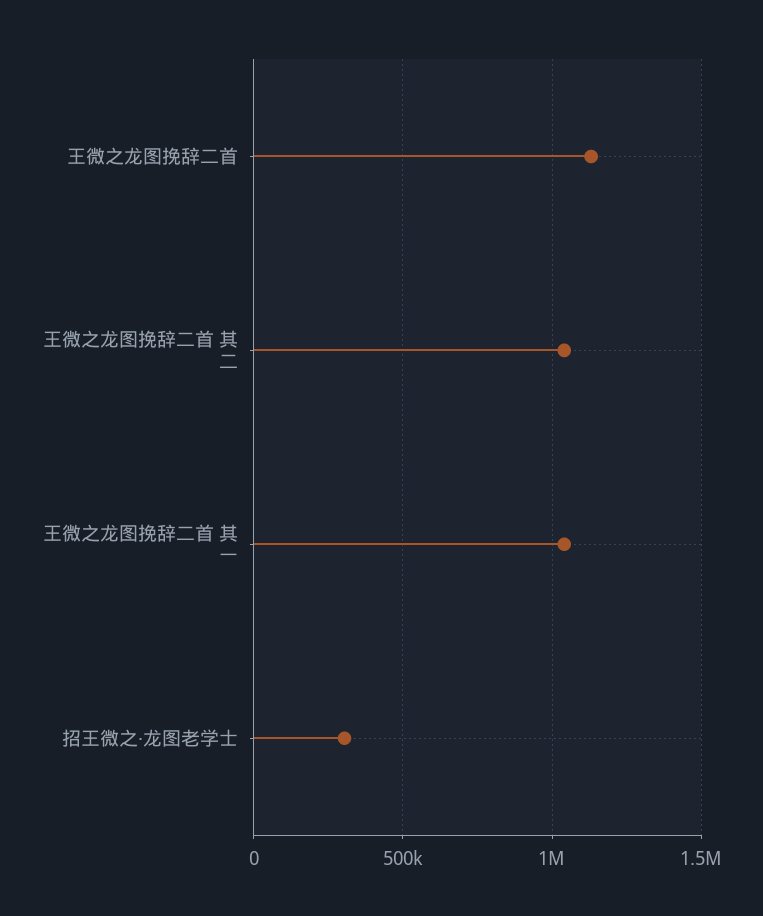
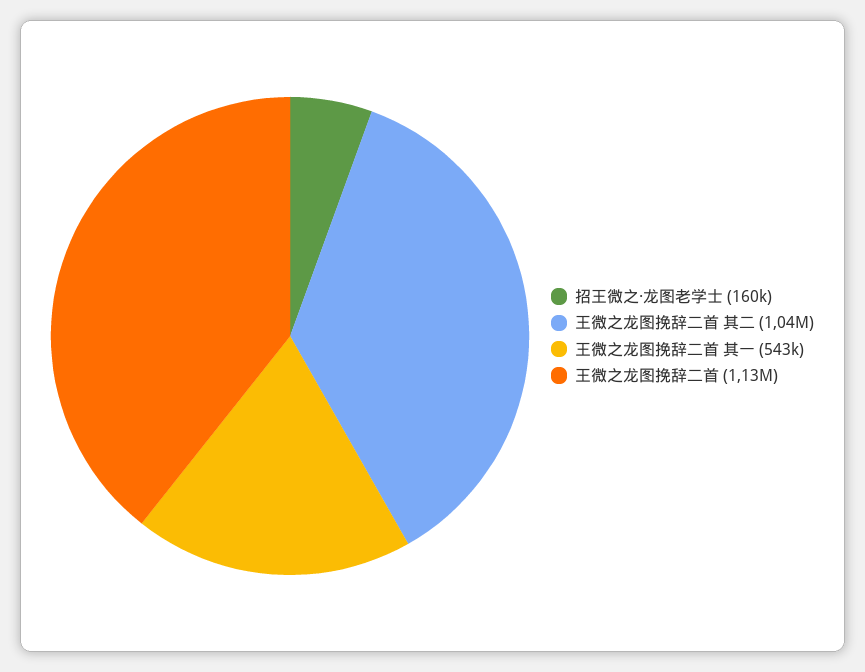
  {
    "王微之龙图挽辞二首": 1130000,
    "王微之龙图挽辞二首 其二": 1040000,
-   "王微之龙图挽辞二首 其一": 1050000,
+   "王微之龙图挽辞二首 其一": 543000,
-   "招王微之·龙图老学士": 300000
+   "招王微之·龙图老学士": 160000
  }

